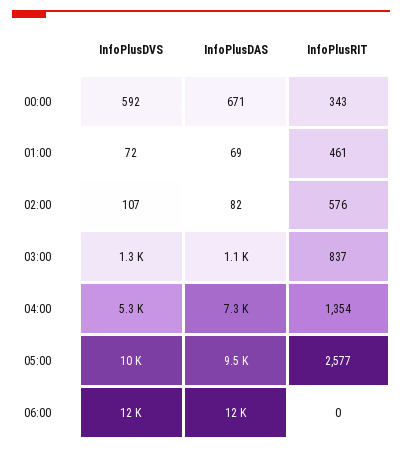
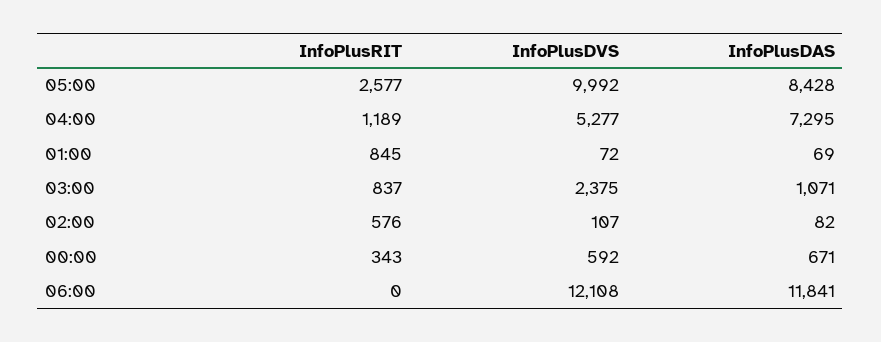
  {
    "InfoPlusDVS": {
      "00:00": 592,
      "01:00": 72,
      "02:00": 107,
-     "03:00": 1300,
+     "03:00": 2375,
      "04:00": 5277,
      "05:00": 9992,
      "06:00": 12108
    },
    "InfoPlusDAS": {
      "00:00": 671,
      "01:00": 69,
      "02:00": 82,
      "03:00": 1071,
      "04:00": 7295,
-     "05:00": 9500,
+     "05:00": 8428,
      "06:00": 11841
    },
    "InfoPlusRIT": {
      "00:00": 343,
-     "01:00": 461,
+     "01:00": 845,
      "02:00": 576,
      "03:00": 837,
-     "04:00": 1354,
+     "04:00": 1189,
      "05:00": 2577,
      "06:00": 0
    }
  }

